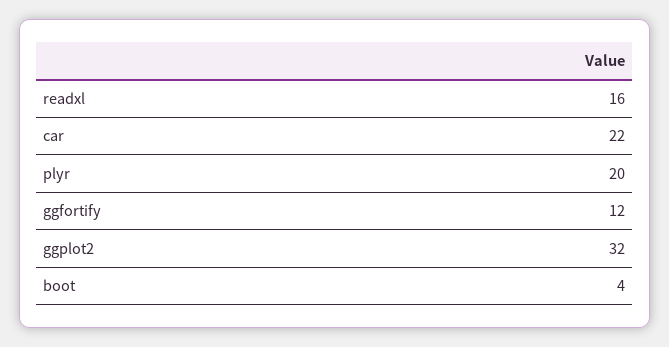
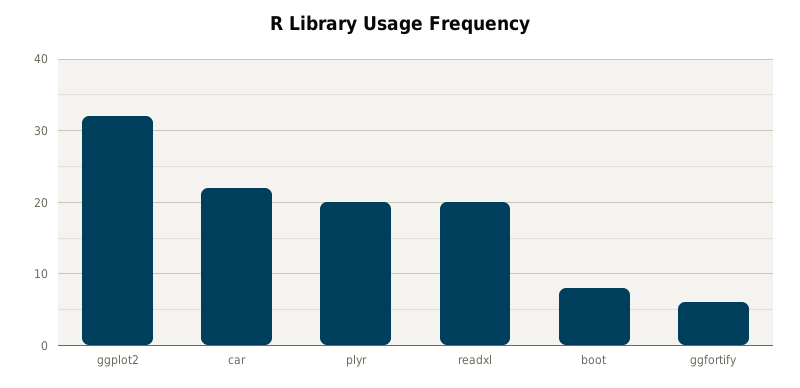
  {
-   "readxl": 16,
+   "readxl": 20,
    "car": 22,
    "plyr": 20,
-   "ggfortify": 12,
+   "ggfortify": 6,
    "ggplot2": 32,
-   "boot": 4
+   "boot": 8
  }

